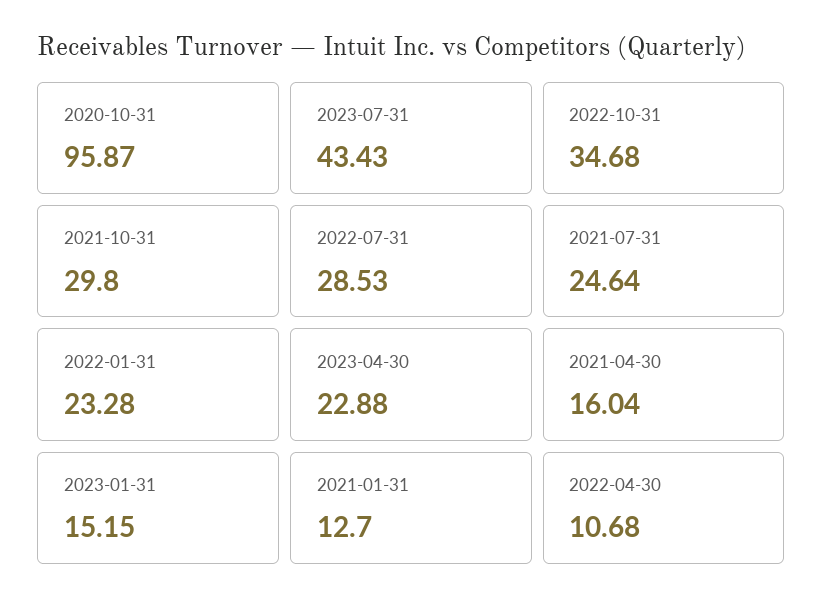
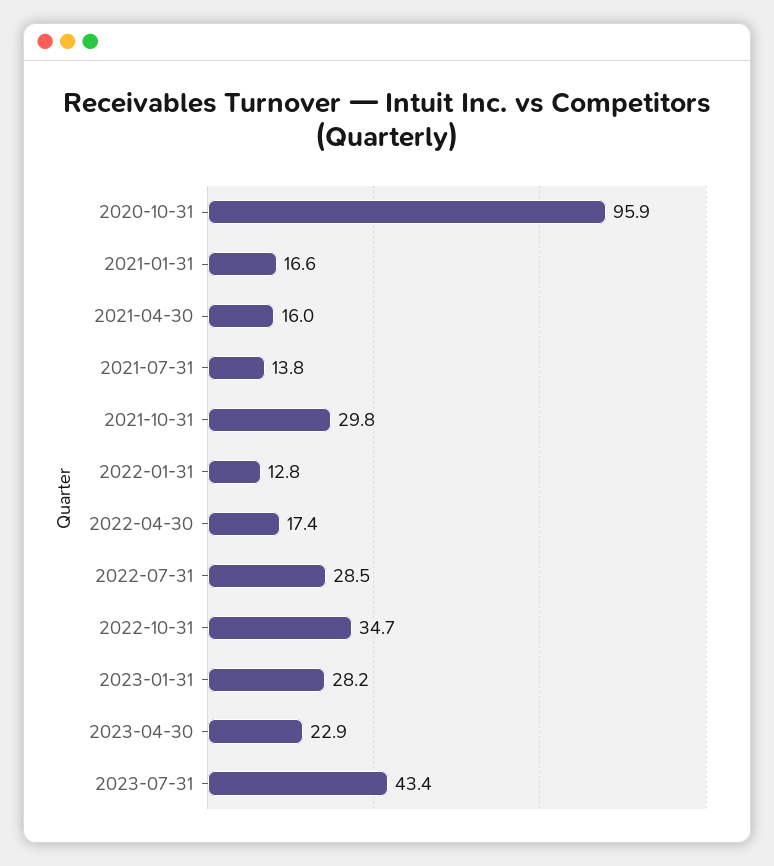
  {
    "2020-10-31": 95.87,
    "2023-07-31": 43.43,
    "2022-10-31": 34.68,
    "2021-10-31": 29.8,
    "2022-07-31": 28.53,
-   "2021-07-31": 24.64,
+   "2021-07-31": 13.8,
-   "2022-01-31": 23.28,
+   "2022-01-31": 12.8,
    "2023-04-30": 22.88,
    "2021-04-30": 16.04,
-   "2023-01-31": 15.15,
+   "2023-01-31": 28.2,
-   "2021-01-31": 12.7,
+   "2021-01-31": 16.6,
-   "2022-04-30": 10.68
+   "2022-04-30": 17.4
  }

